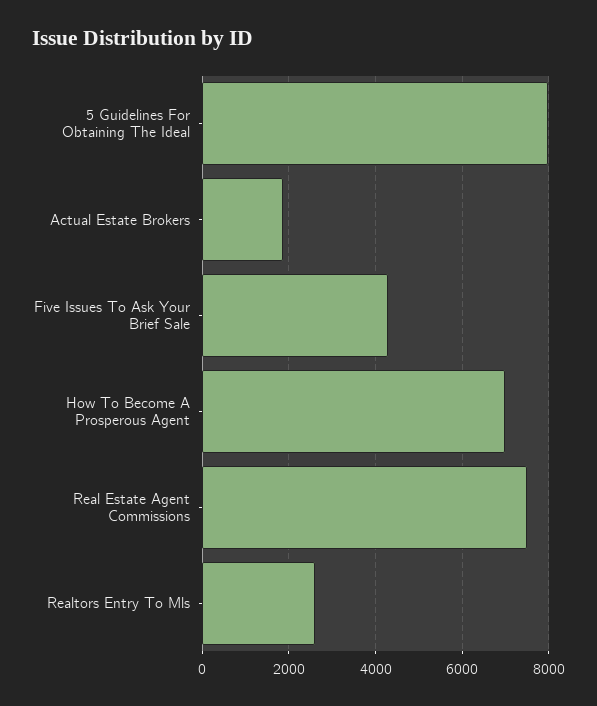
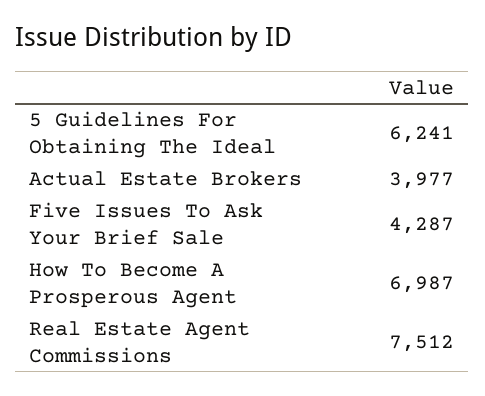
  {
-   "5 Guidelines For Obtaining The Ideal": 8000,
+   "5 Guidelines For Obtaining The Ideal": 6241,
-   "Actual Estate Brokers": 1800,
+   "Actual Estate Brokers": 3977,
    "Five Issues To Ask Your Brief Sale": 4287,
    "How To Become A Prosperous Agent": 6987,
-   "Real Estate Agent Commissions": 7512,
+   "Real Estate Agent Commissions": 7512
-   "Realtors Entry To Mls": 2600
  }

